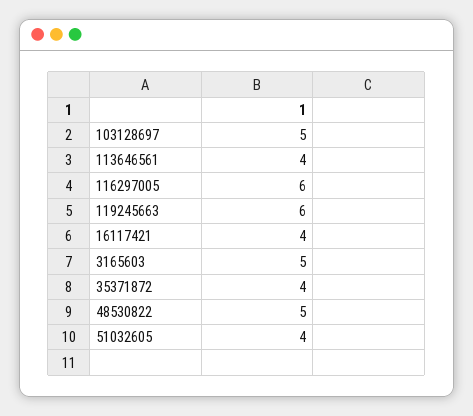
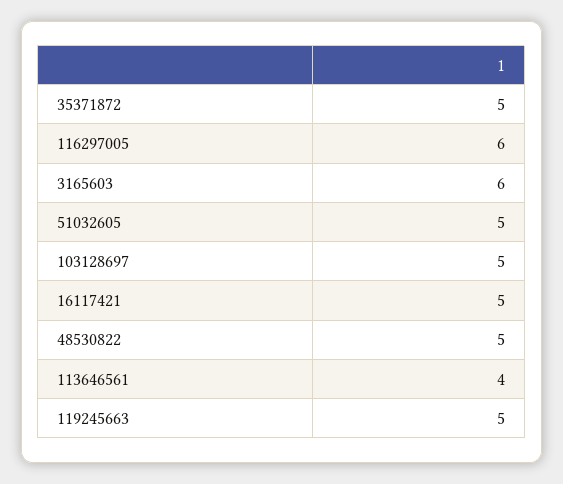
  {
    "103128697": 5,
    "113646561": 4,
    "116297005": 6,
-   "119245663": 6,
+   "119245663": 5,
-   "16117421": 4,
+   "16117421": 5,
-   "3165603": 5,
+   "3165603": 6,
-   "35371872": 4,
+   "35371872": 5,
    "48530822": 5,
-   "51032605": 4
+   "51032605": 5
  }

